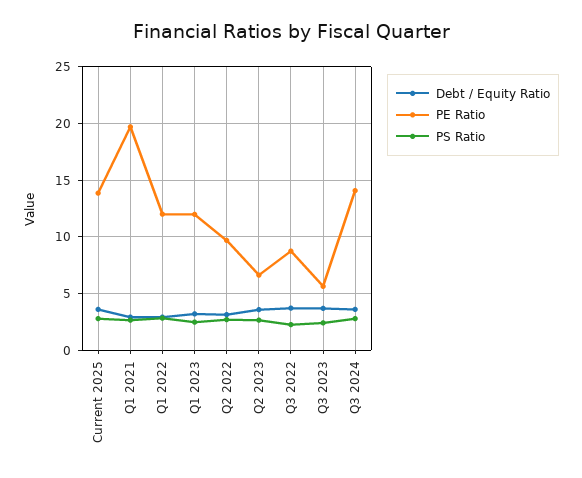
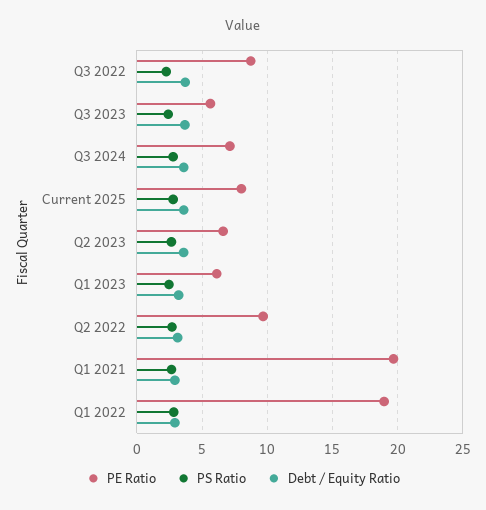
  {
    "Debt / Equity Ratio": {
      "Current 2025": 3.5,
      "Q1 2021": 3,
      "Q1 2022": 3,
      "Q1 2023": 3,
      "Q2 2022": 3,
      "Q2 2023": 3.5,
      "Q3 2022": 3.5,
      "Q3 2023": 3.5,
      "Q3 2024": 3.5
    },
    "PE Ratio": {
-     "Current 2025": 14,
+     "Current 2025": 8,
      "Q1 2021": 19.5,
-     "Q1 2022": 12,
+     "Q1 2022": 19,
-     "Q1 2023": 12,
+     "Q1 2023": 6,
      "Q2 2022": 9.5,
      "Q2 2023": 6.5,
      "Q3 2022": 8.5,
      "Q3 2023": 5.5,
-     "Q3 2024": 14
+     "Q3 2024": 7
    },
    "PS Ratio": {
      "Current 2025": 3,
      "Q1 2021": 2.5,
      "Q1 2022": 3,
      "Q1 2023": 2.5,
      "Q2 2022": 2.5,
      "Q2 2023": 2.5,
      "Q3 2022": 2.5,
      "Q3 2023": 2.5,
      "Q3 2024": 3
    }
  }

